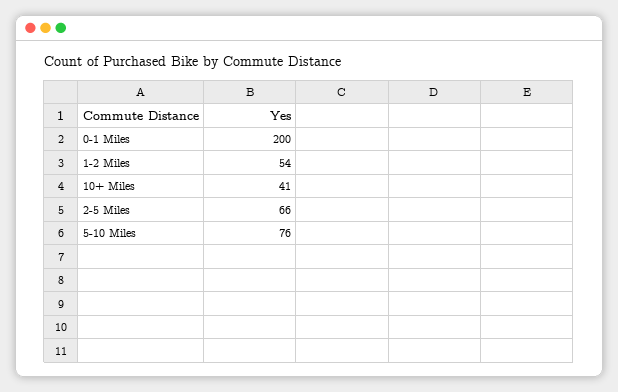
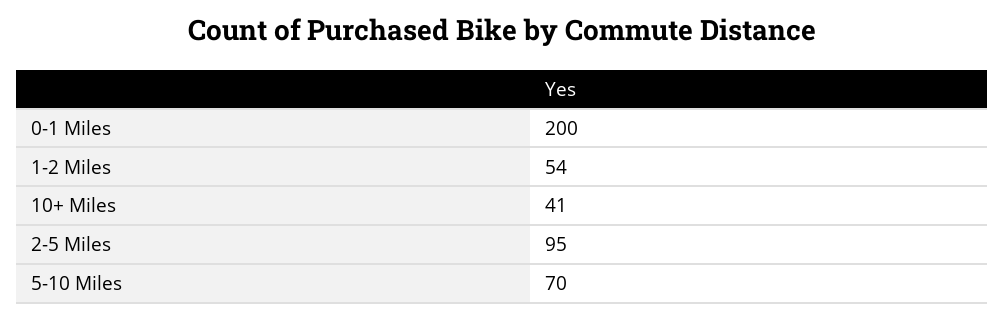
  {
    "0-1 Miles": 200,
    "1-2 Miles": 54,
    "10+ Miles": 41,
-   "2-5 Miles": 66,
+   "2-5 Miles": 95,
-   "5-10 Miles": 76
+   "5-10 Miles": 70
  }

